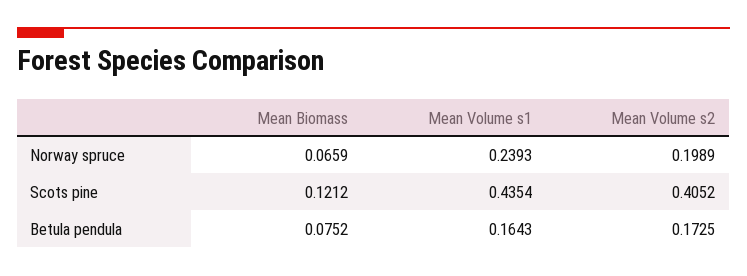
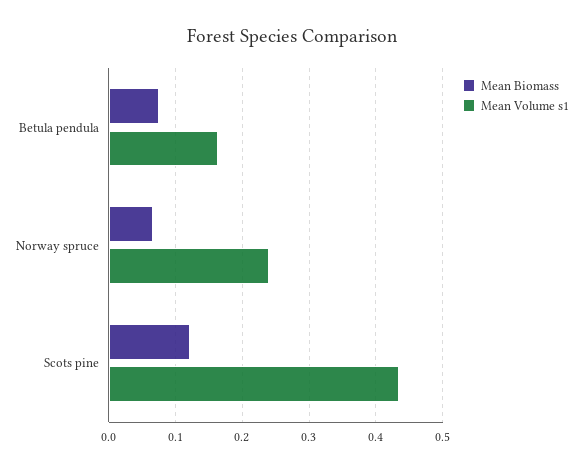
  {
    "Mean Biomass": {
      "Norway spruce": 0.0659,
      "Scots pine": 0.1212,
      "Betula pendula": 0.0752
    },
    "Mean Volume s1": {
      "Norway spruce": 0.2393,
      "Scots pine": 0.4354,
      "Betula pendula": 0.1643
-   },
+   }
-   "Mean Volume s2": {
-     "Norway spruce": 0.1989,
-     "Scots pine": 0.4052,
-     "Betula pendula": 0.1725
-   }
  }

